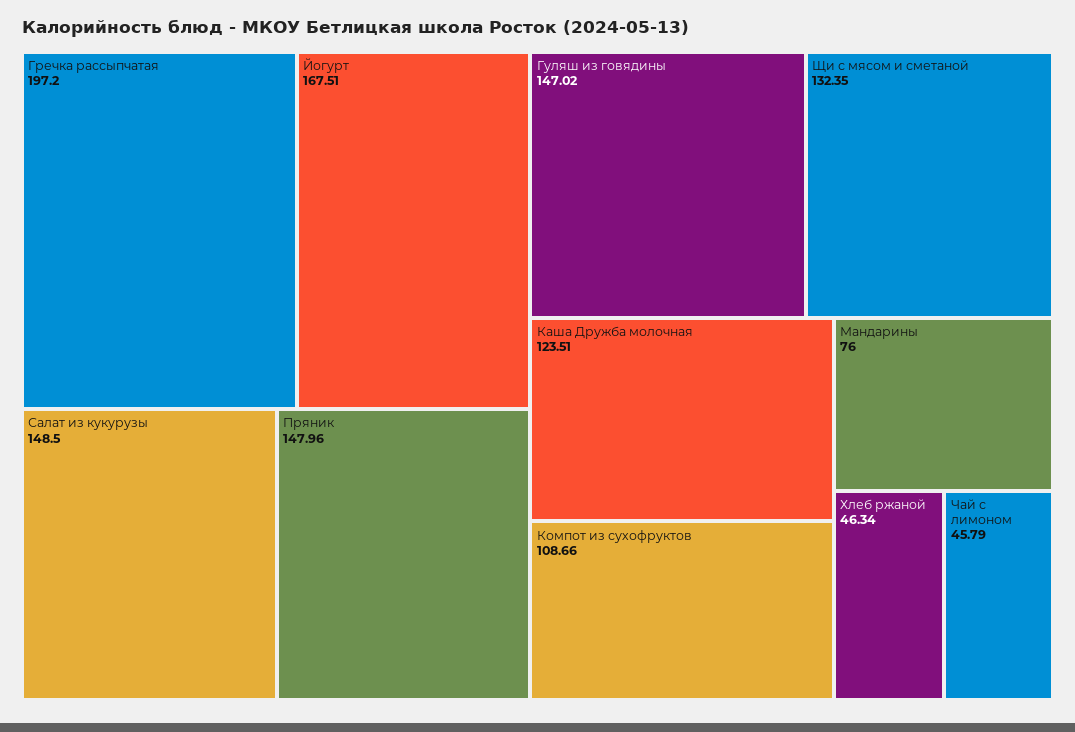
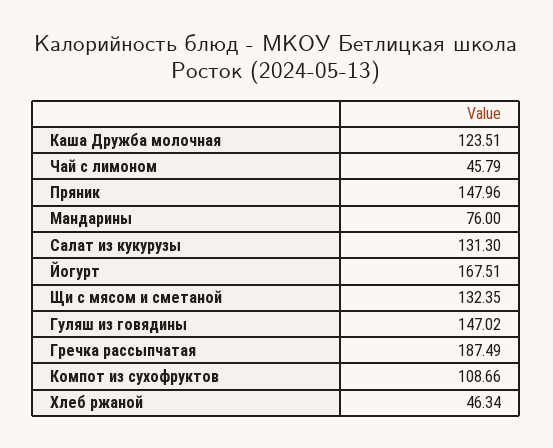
  {
-   "Гречка рассыпчатая": 197.2,
+   "Гречка рассыпчатая": 187.49,
    "Йогурт": 167.51,
-   "Салат из кукурузы": 148.5,
+   "Салат из кукурузы": 131.3,
    "Пряник": 147.96,
    "Гуляш из говядины": 147.02,
    "Щи с мясом и сметаной": 132.35,
    "Каша Дружба молочная": 123.51,
    "Компот из сухофруктов": 108.66,
    "Мандарины": 76,
    "Хлеб ржаной": 46.34,
    "Чай с лимоном": 45.79
  }

